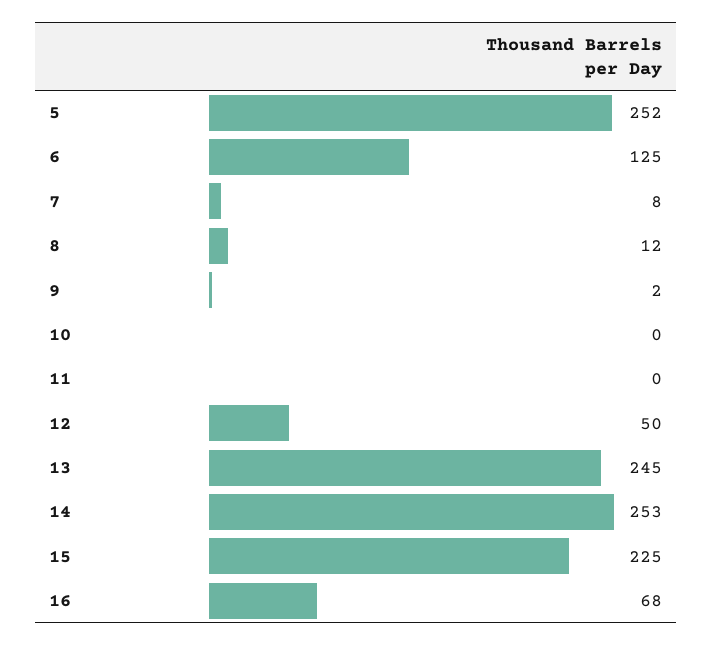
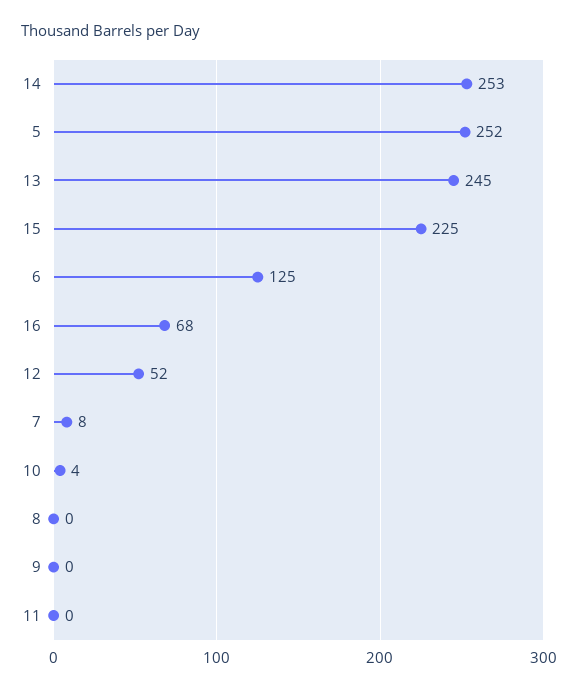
  {
    "5": 252,
    "6": 125,
    "7": 8,
-   "8": 12,
+   "8": 0,
-   "9": 2,
+   "9": 0,
-   "10": 0,
+   "10": 4,
    "11": 0,
-   "12": 50,
+   "12": 52,
    "13": 245,
    "14": 253,
    "15": 225,
    "16": 68
  }

